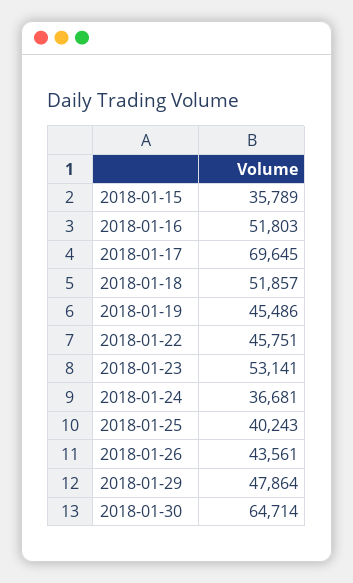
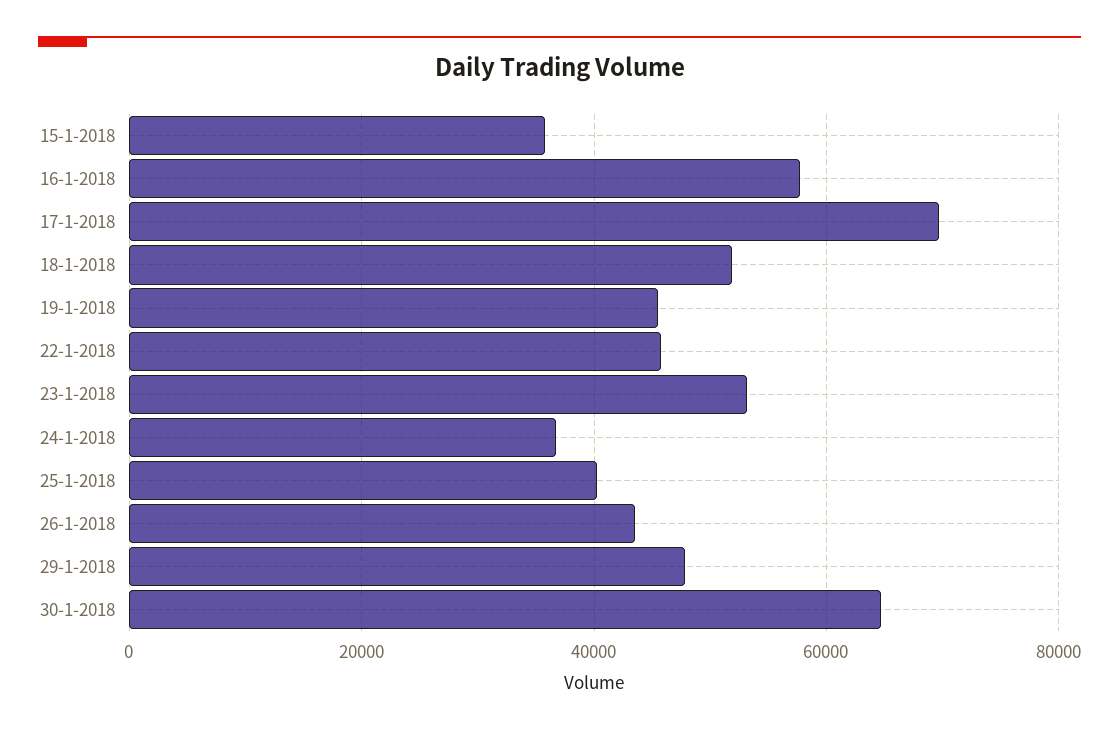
  {
    "2018-01-15": 35789,
-   "2018-01-16": 51803,
+   "2018-01-16": 58000,
    "2018-01-17": 69645,
    "2018-01-18": 51857,
    "2018-01-19": 45486,
    "2018-01-22": 45751,
    "2018-01-23": 53141,
    "2018-01-24": 36681,
    "2018-01-25": 40243,
    "2018-01-26": 43561,
    "2018-01-29": 47864,
    "2018-01-30": 64714
  }

